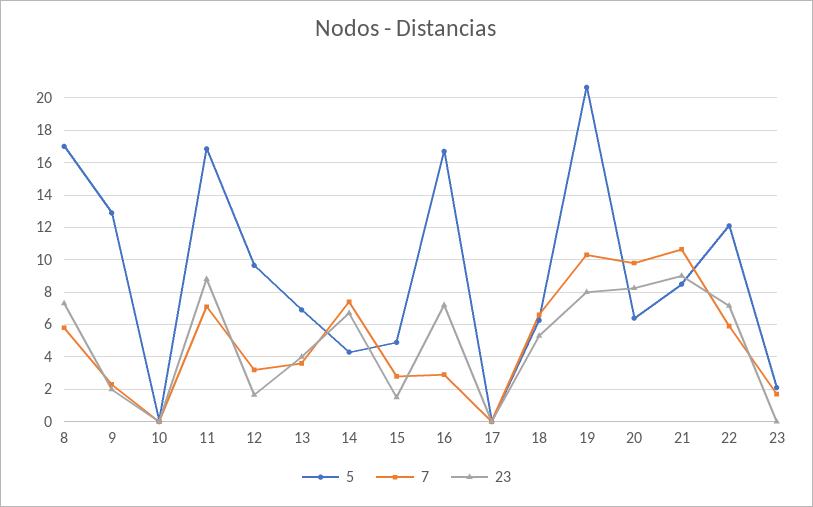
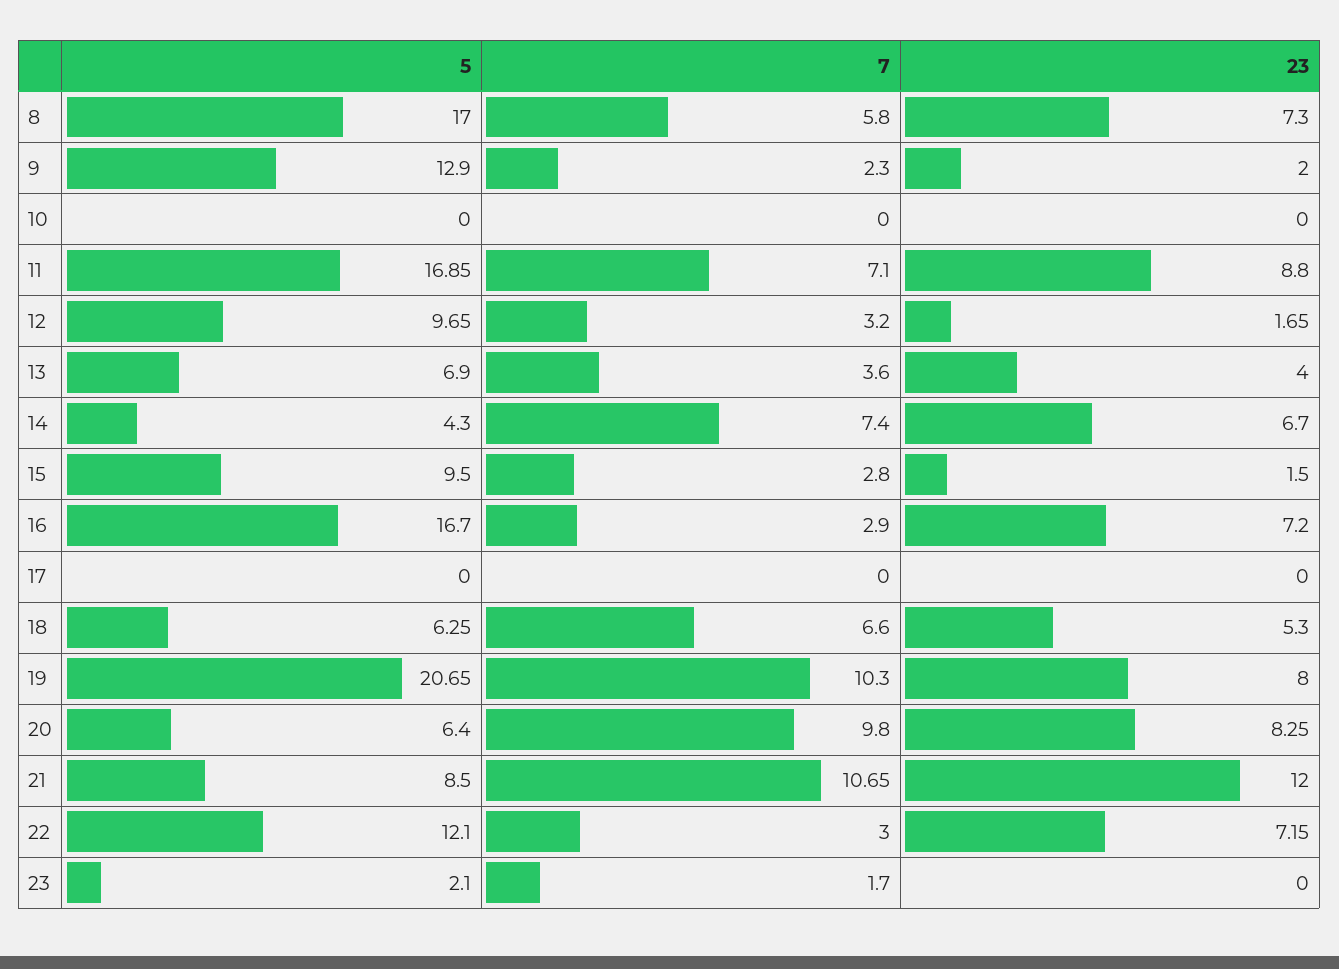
  {
    "5": {
      "8": 17,
      "9": 12.9,
      "10": 0,
      "11": 16.85,
      "12": 9.65,
      "13": 6.9,
      "14": 4.3,
-     "15": 5,
+     "15": 9.5,
      "16": 16.7,
      "17": 0,
      "18": 6.25,
      "19": 20.65,
      "20": 6.4,
      "21": 8.5,
      "22": 12.1,
      "23": 2.1
    },
    "7": {
      "8": 5.8,
      "9": 2.3,
      "10": 0,
      "11": 7.1,
      "12": 3.2,
      "13": 3.6,
      "14": 7.4,
      "15": 2.8,
      "16": 2.9,
      "17": 0,
      "18": 6.6,
      "19": 10.3,
      "20": 9.8,
      "21": 10.65,
-     "22": 6,
+     "22": 3,
      "23": 1.7
    },
    "23": {
      "8": 7.3,
      "9": 2,
      "10": 0,
      "11": 8.8,
      "12": 1.65,
      "13": 4,
      "14": 6.7,
      "15": 1.5,
      "16": 7.2,
      "17": 0,
      "18": 5.3,
      "19": 8,
      "20": 8.25,
-     "21": 9,
+     "21": 12,
      "22": 7.15,
      "23": 0
    }
  }

